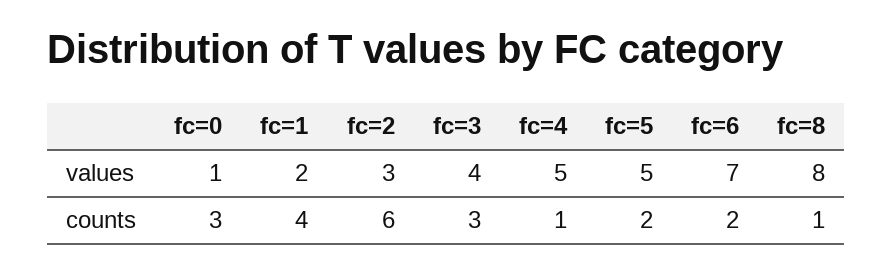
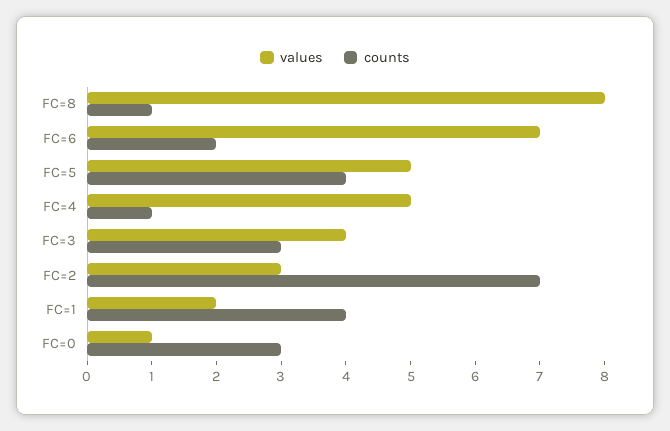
  {
    "values": {
      "fc=0": 1,
      "fc=1": 2,
      "fc=2": 3,
      "fc=3": 4,
      "fc=4": 5,
      "fc=5": 5,
      "fc=6": 7,
      "fc=8": 8
    },
    "counts": {
      "fc=0": 3,
      "fc=1": 4,
-     "fc=2": 6,
+     "fc=2": 7,
      "fc=3": 3,
      "fc=4": 1,
-     "fc=5": 2,
+     "fc=5": 4,
      "fc=6": 2,
      "fc=8": 1
    }
  }

